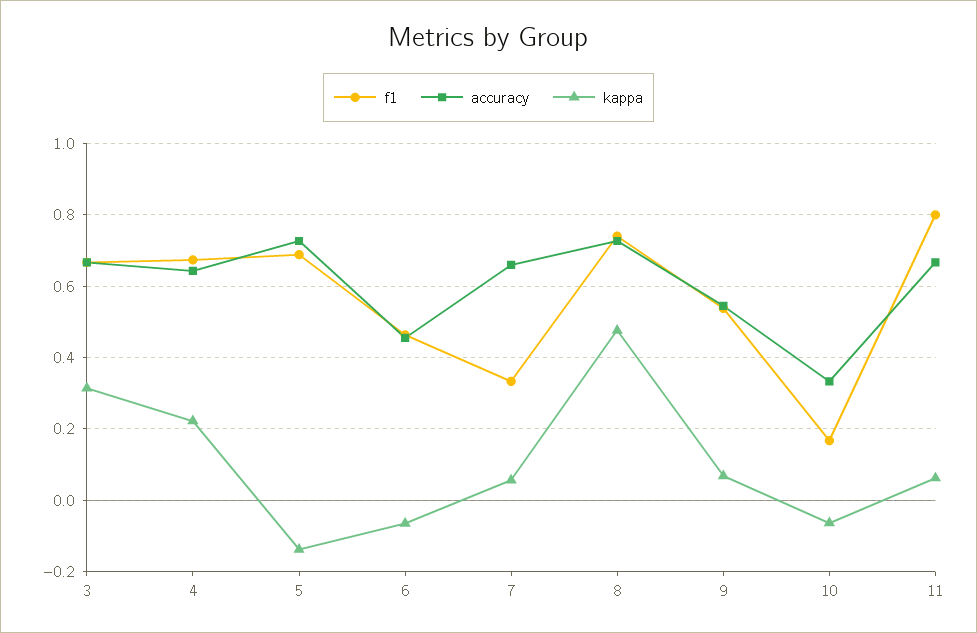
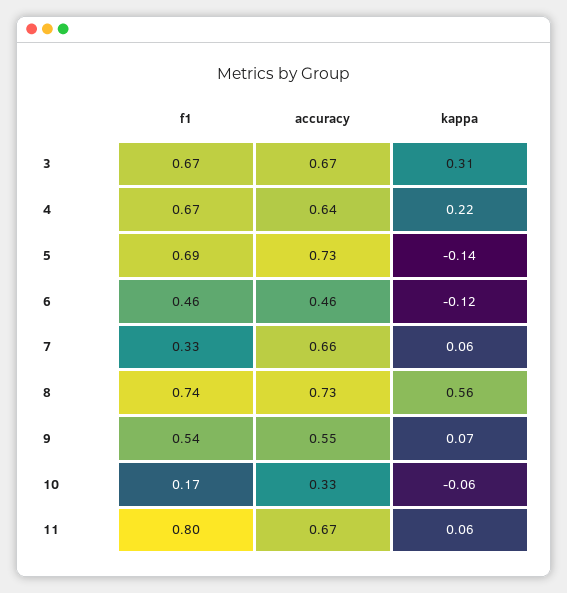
  {
    "f1": {
      "3": 0.67,
      "4": 0.67,
      "5": 0.69,
      "6": 0.46,
      "7": 0.33,
      "8": 0.74,
      "9": 0.54,
      "10": 0.17,
      "11": 0.8
    },
    "accuracy": {
      "3": 0.67,
      "4": 0.64,
      "5": 0.73,
      "6": 0.46,
      "7": 0.66,
      "8": 0.73,
      "9": 0.55,
      "10": 0.33,
      "11": 0.67
    },
    "kappa": {
      "3": 0.31,
      "4": 0.22,
      "5": -0.14,
-     "6": -0.06,
+     "6": -0.12,
      "7": 0.06,
-     "8": 0.48,
+     "8": 0.56,
      "9": 0.07,
      "10": -0.06,
      "11": 0.06
    }
  }

